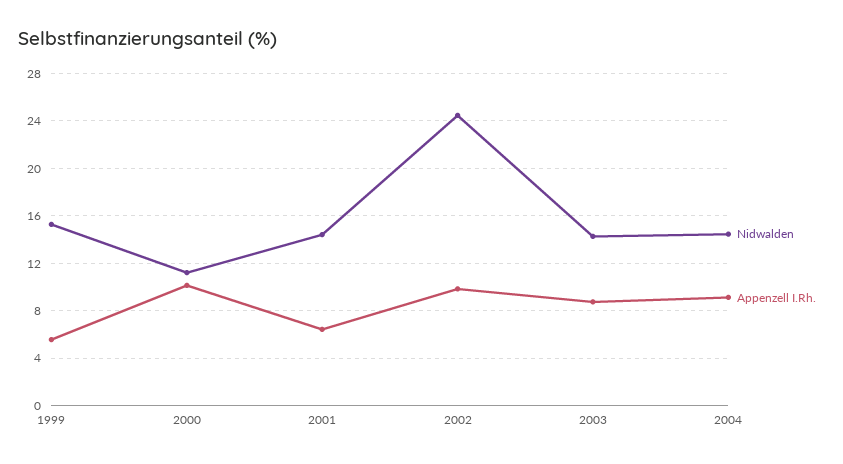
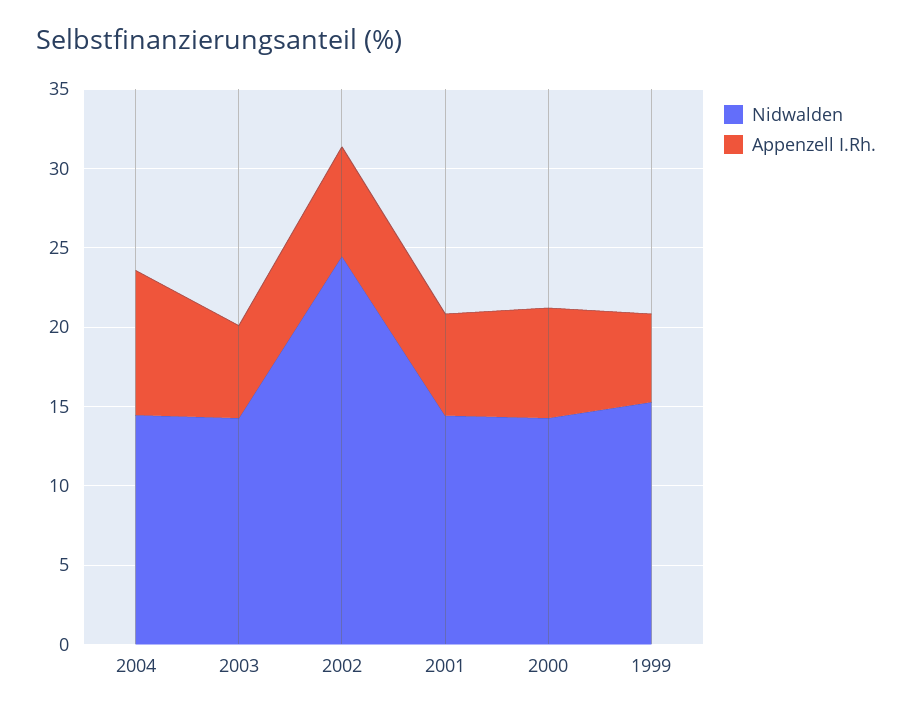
  {
    "Nidwalden": {
      "1999": 15,
-     "2000": 11,
+     "2000": 14,
      "2001": 14,
      "2002": 24,
      "2003": 14,
      "2004": 14
    },
    "Appenzell I.Rh.": {
      "1999": 6,
-     "2000": 10,
+     "2000": 7,
      "2001": 6,
-     "2002": 10,
+     "2002": 7,
-     "2003": 9,
+     "2003": 6,
      "2004": 9
    }
  }

